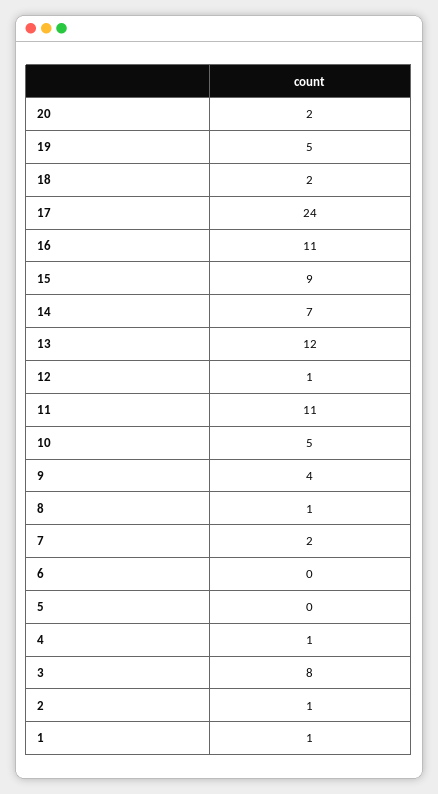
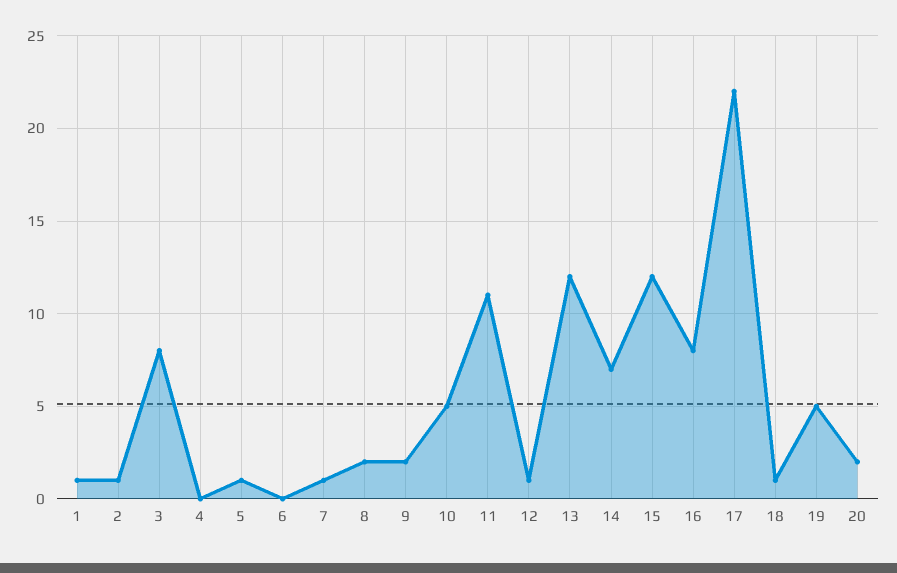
  {
    "20": 2,
    "19": 5,
-   "18": 2,
+   "18": 1,
-   "17": 24,
+   "17": 22,
-   "16": 11,
+   "16": 8,
-   "15": 9,
+   "15": 12,
    "14": 7,
    "13": 12,
    "12": 1,
    "11": 11,
    "10": 5,
-   "9": 4,
+   "9": 2,
-   "8": 1,
+   "8": 2,
-   "7": 2,
+   "7": 1,
    "6": 0,
-   "5": 0,
+   "5": 1,
-   "4": 1,
+   "4": 0,
    "3": 8,
    "2": 1,
    "1": 1
  }

